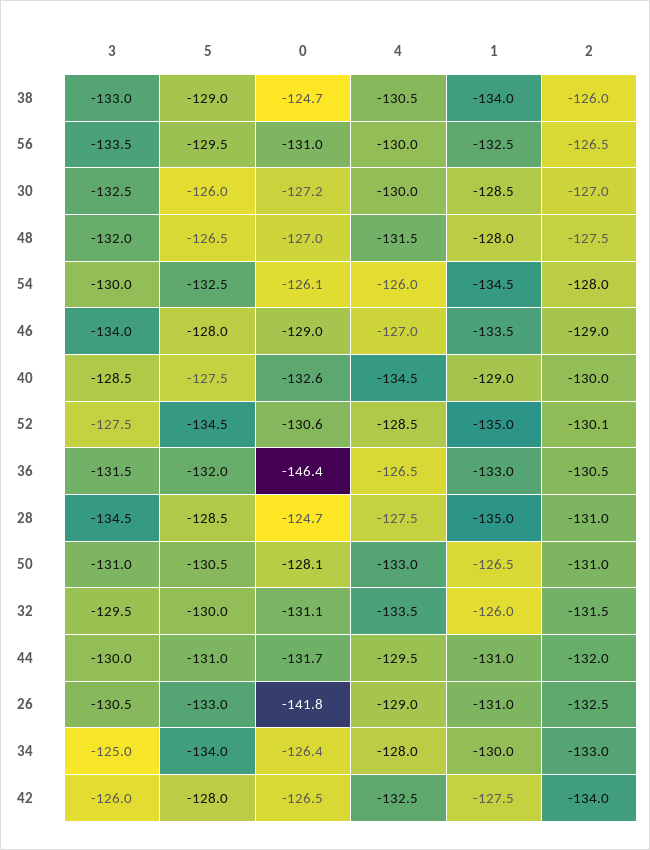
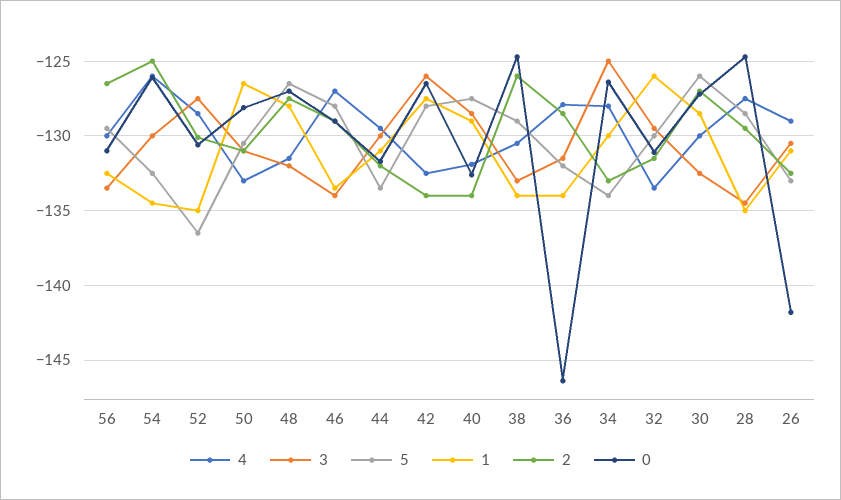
  {
    "3": {
      "38": -133,
      "56": -133.5,
      "30": -132.5,
      "48": -132,
      "54": -130,
      "46": -134,
      "40": -128.5,
      "52": -127.5,
      "36": -131.5,
      "28": -134.5,
      "50": -131,
      "32": -129.5,
      "44": -130,
      "26": -130.5,
      "34": -125,
      "42": -126
    },
    "5": {
      "38": -129,
      "56": -129.5,
      "30": -126,
      "48": -126.5,
      "54": -132.5,
      "46": -128,
      "40": -127.5,
-     "52": -134.5,
+     "52": -136.5,
      "36": -132,
      "28": -128.5,
      "50": -130.5,
      "32": -130,
-     "44": -131,
+     "44": -133.5,
      "26": -133,
      "34": -134,
      "42": -128
    },
    "0": {
      "38": -124.7,
      "56": -131,
      "30": -127.2,
      "48": -127,
      "54": -126.1,
      "46": -129,
      "40": -132.6,
      "52": -130.6,
      "36": -146.4,
      "28": -124.7,
      "50": -128.1,
      "32": -131.1,
      "44": -131.7,
      "26": -141.8,
      "34": -126.4,
      "42": -126.5
    },
    "4": {
      "38": -130.5,
      "56": -130,
      "30": -130,
      "48": -131.5,
      "54": -126,
      "46": -127,
-     "40": -134.5,
+     "40": -132,
      "52": -128.5,
-     "36": -126.5,
+     "36": -128,
      "28": -127.5,
      "50": -133,
      "32": -133.5,
      "44": -129.5,
      "26": -129,
      "34": -128,
      "42": -132.5
    },
    "1": {
      "38": -134,
      "56": -132.5,
      "30": -128.5,
      "48": -128,
      "54": -134.5,
      "46": -133.5,
      "40": -129,
      "52": -135,
-     "36": -133,
+     "36": -134,
      "28": -135,
      "50": -126.5,
      "32": -126,
      "44": -131,
      "26": -131,
      "34": -130,
      "42": -127.5
    },
    "2": {
      "38": -126,
      "56": -126.5,
      "30": -127,
      "48": -127.5,
-     "54": -128,
+     "54": -125,
      "46": -129,
-     "40": -130,
+     "40": -134,
      "52": -130.1,
-     "36": -130.5,
+     "36": -128.5,
-     "28": -131,
+     "28": -129.5,
      "50": -131,
      "32": -131.5,
      "44": -132,
      "26": -132.5,
      "34": -133,
      "42": -134
    }
  }

